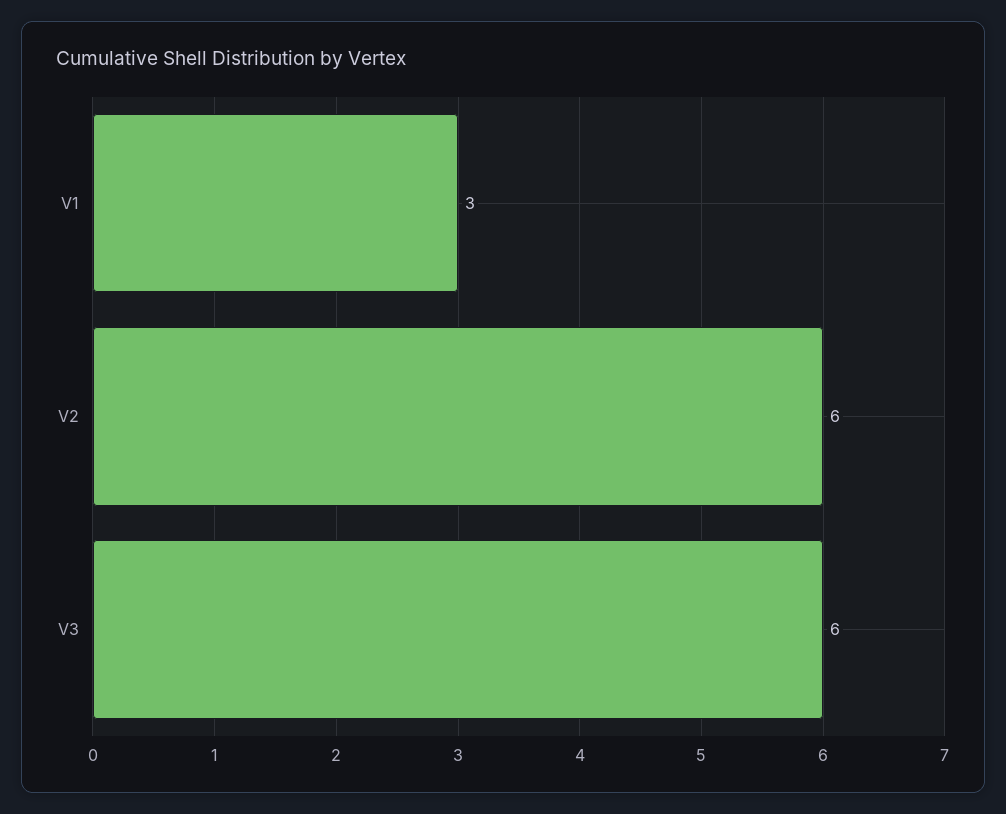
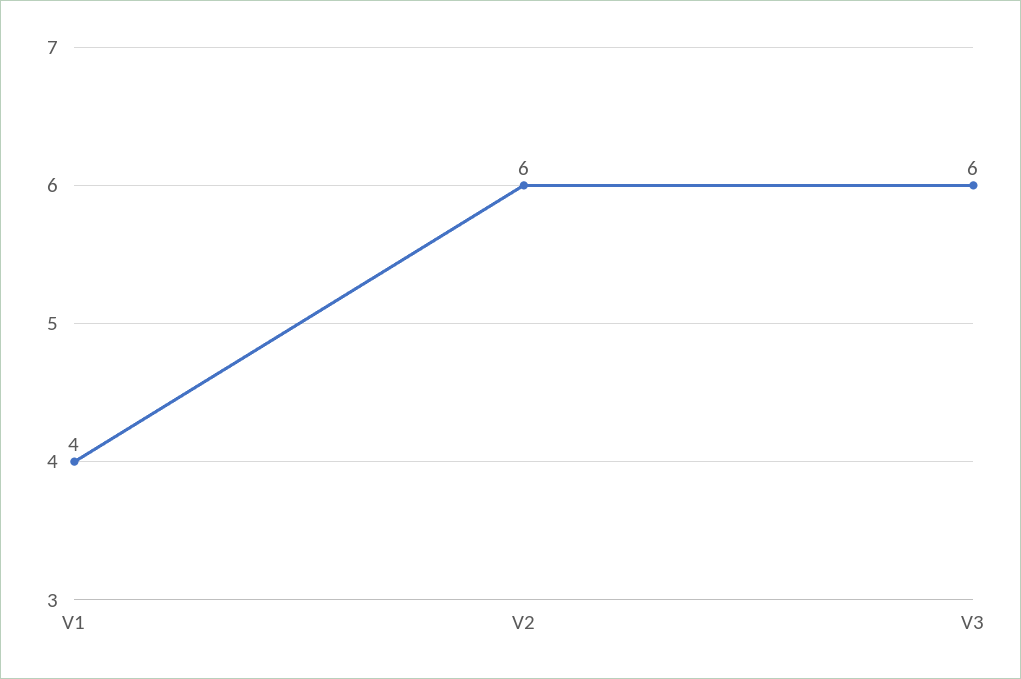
  {
-   "V1": 3,
+   "V1": 4,
    "V2": 6,
    "V3": 6
  }

